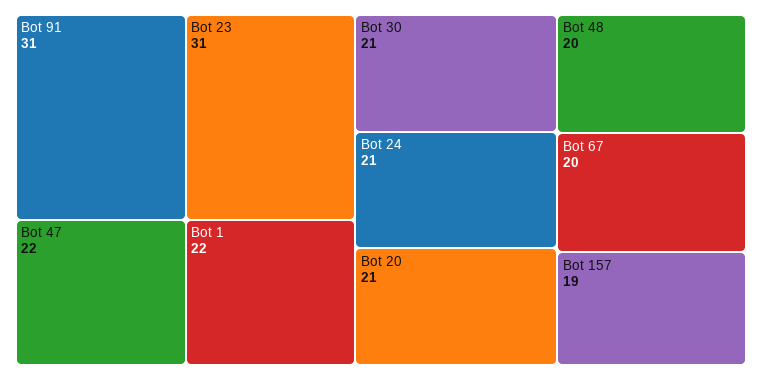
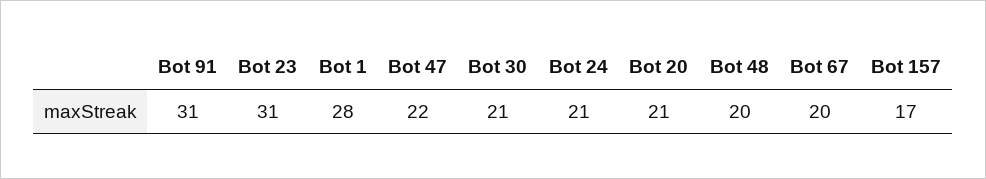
  {
    "Bot 91": 31,
    "Bot 23": 31,
    "Bot 47": 22,
-   "Bot 1": 22,
+   "Bot 1": 28,
    "Bot 30": 21,
    "Bot 24": 21,
    "Bot 20": 21,
    "Bot 48": 20,
    "Bot 67": 20,
-   "Bot 157": 19
+   "Bot 157": 17
  }

